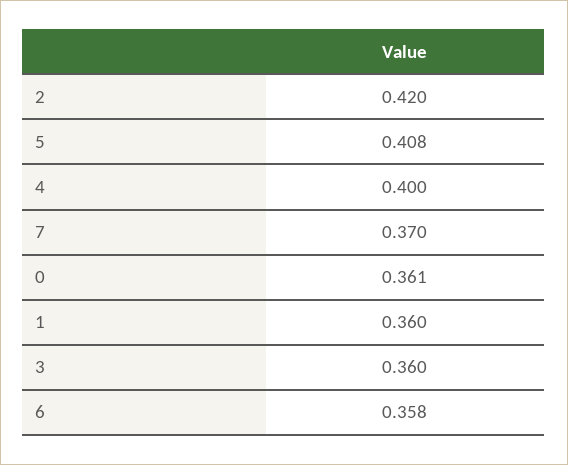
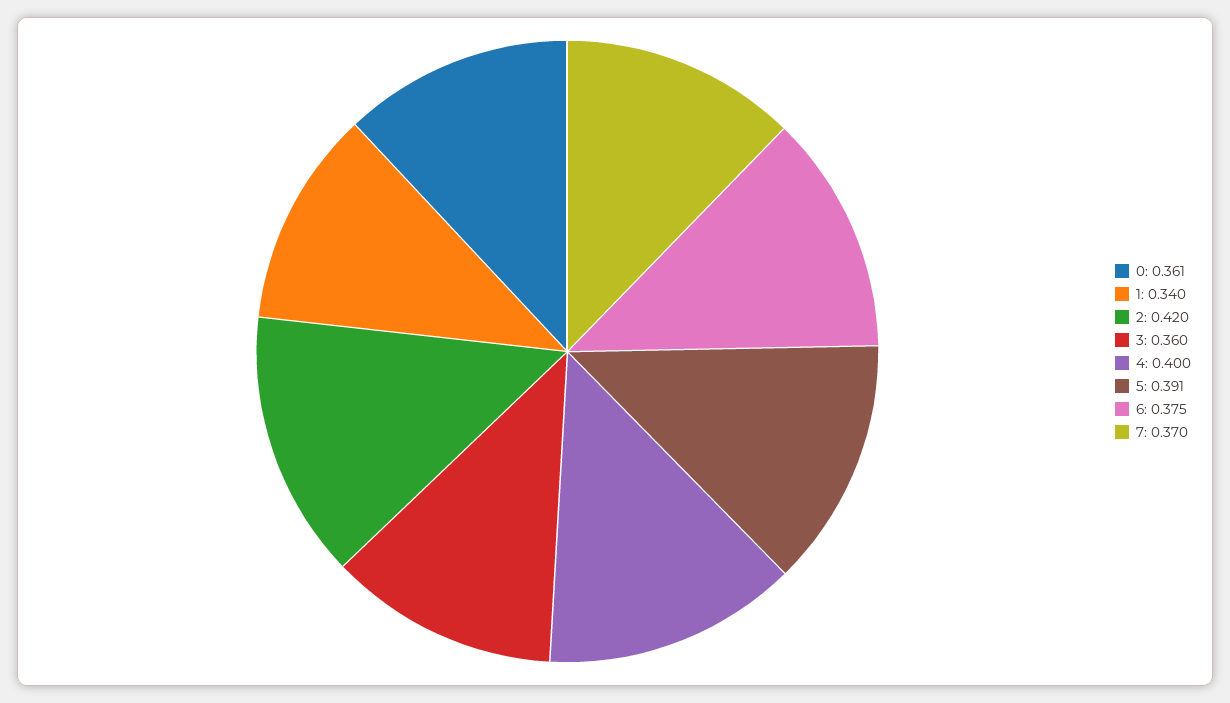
  {
    "2": 0.42,
-   "5": 0.408,
+   "5": 0.391,
    "4": 0.4,
    "7": 0.37,
    "0": 0.361,
-   "1": 0.36,
+   "1": 0.34,
    "3": 0.36,
-   "6": 0.358
+   "6": 0.375
  }

